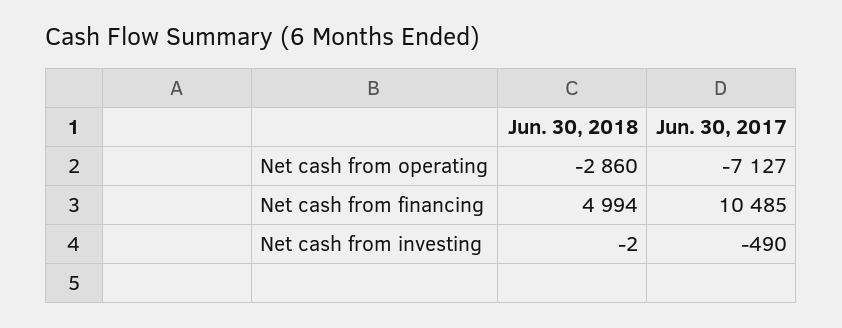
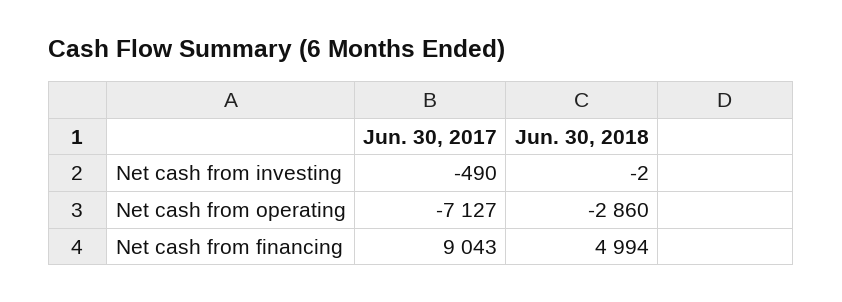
  {
    "Jun. 30, 2018": {
      "Net cash from operating": -2860,
      "Net cash from financing": 4994,
      "Net cash from investing": -2
    },
    "Jun. 30, 2017": {
      "Net cash from operating": -7127,
-     "Net cash from financing": 10485,
+     "Net cash from financing": 9043,
      "Net cash from investing": -490
    }
  }

